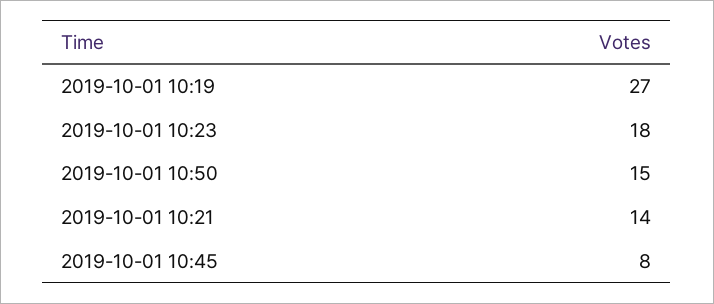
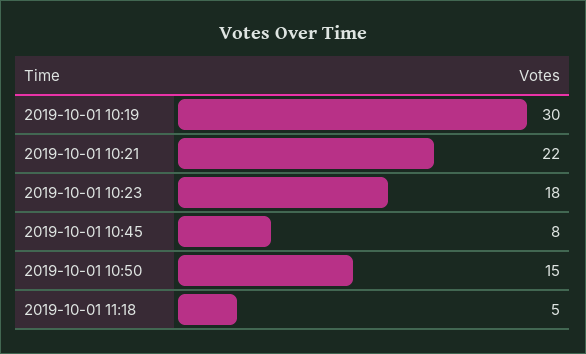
  {
-   "2019-10-01 10:19": 27,
+   "2019-10-01 10:19": 30,
    "2019-10-01 10:23": 18,
    "2019-10-01 10:50": 15,
-   "2019-10-01 10:21": 14,
+   "2019-10-01 10:21": 22,
-   "2019-10-01 10:45": 8
+   "2019-10-01 10:45": 8,
+   "2019-10-01 11:18": 5
  }

